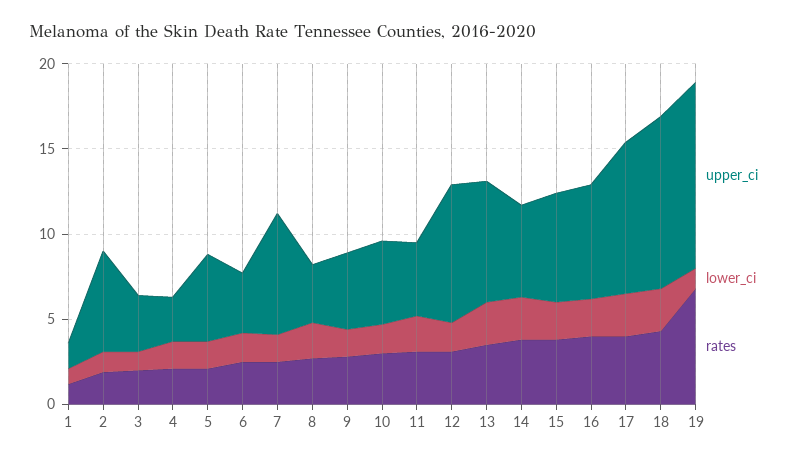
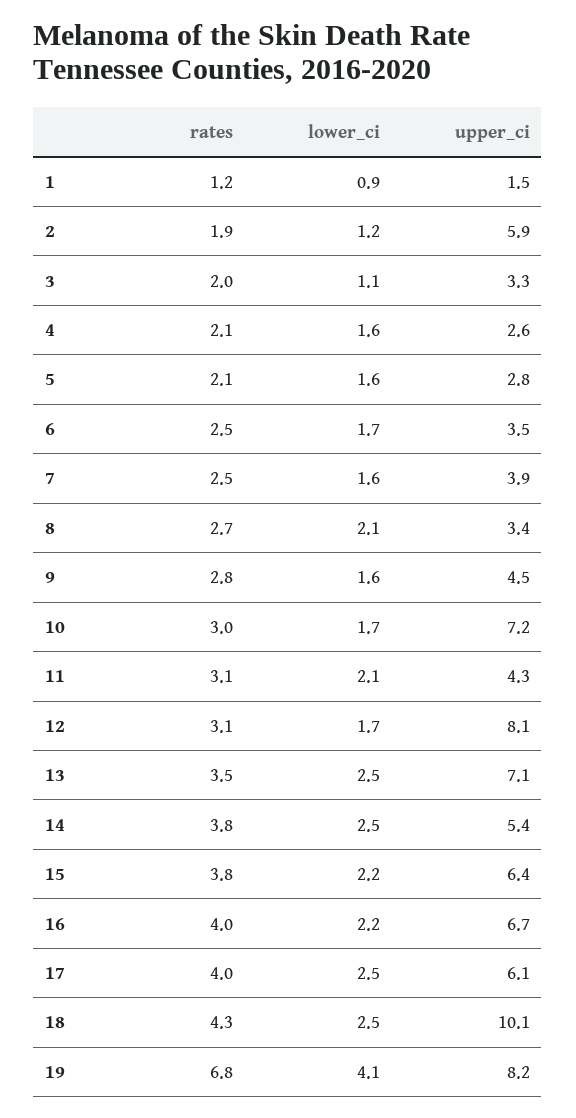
  {
    "upper_ci": {
      "1": 1.5,
      "2": 5.9,
      "3": 3.3,
      "4": 2.6,
-     "5": 5,
+     "5": 2.8,
      "6": 3.5,
-     "7": 7,
+     "7": 3.9,
      "8": 3.4,
      "9": 4.5,
-     "10": 5,
+     "10": 7.2,
      "11": 4.3,
      "12": 8.1,
      "13": 7.1,
      "14": 5.4,
      "15": 6.4,
      "16": 6.7,
-     "17": 9,
+     "17": 6.1,
      "18": 10.1,
-     "19": 11
+     "19": 8.2
    },
    "lower_ci": {
      "1": 0.9,
      "2": 1.2,
      "3": 1.1,
      "4": 1.6,
      "5": 1.6,
      "6": 1.7,
      "7": 1.6,
      "8": 2.1,
      "9": 1.6,
      "10": 1.7,
      "11": 2.1,
      "12": 1.7,
      "13": 2.5,
      "14": 2.5,
      "15": 2.2,
      "16": 2.2,
      "17": 2.5,
      "18": 2.5,
-     "19": 1
+     "19": 4.1
    },
    "rates": {
      "1": 1.2,
      "2": 1.9,
      "3": 2,
      "4": 2.1,
      "5": 2.1,
      "6": 2.5,
      "7": 2.5,
      "8": 2.7,
      "9": 2.8,
      "10": 3,
      "11": 3.1,
      "12": 3.1,
      "13": 3.5,
      "14": 3.8,
      "15": 3.8,
      "16": 4,
      "17": 4,
      "18": 4.3,
      "19": 6.8
    }
  }

